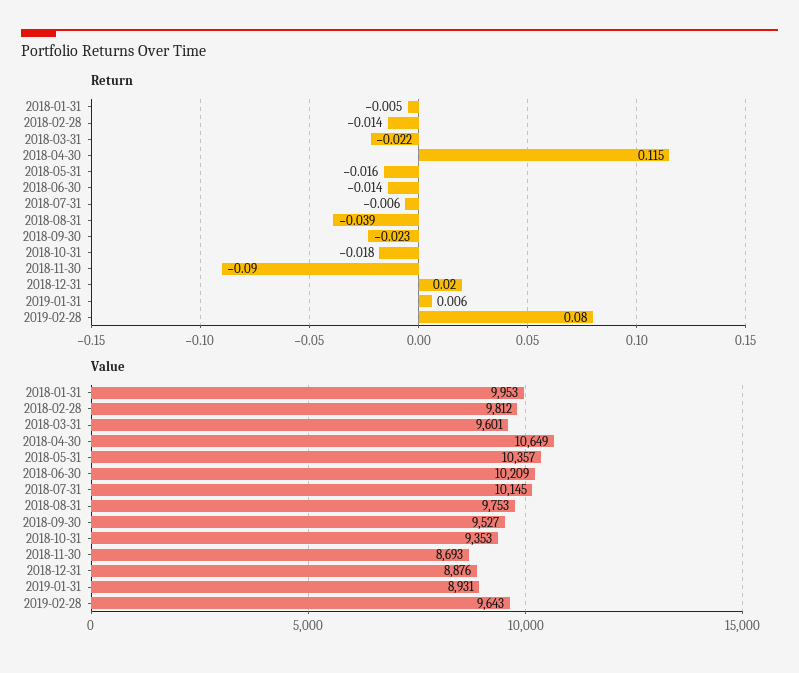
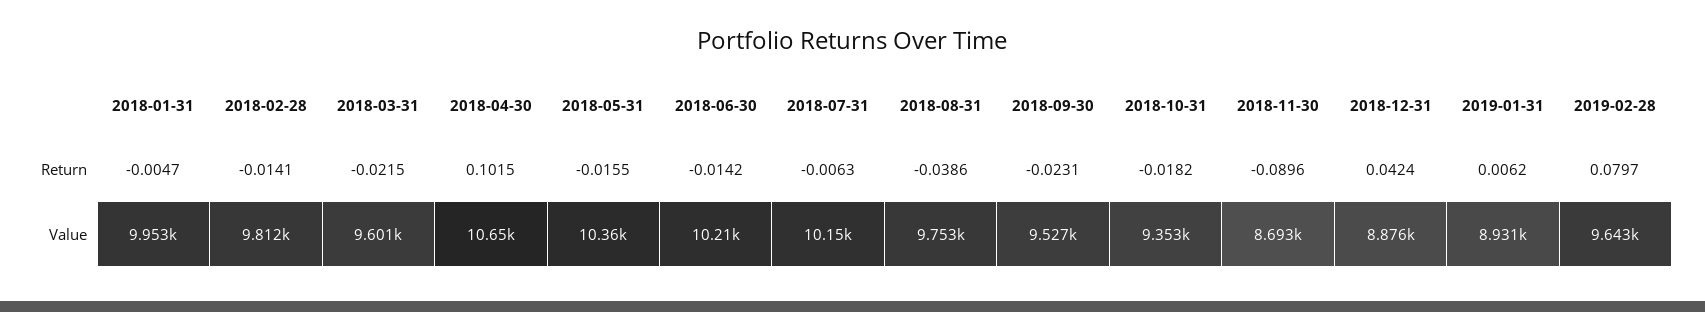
  {
    "Return": {
      "2018-01-31": -0.0047,
      "2018-02-28": -0.0141,
      "2018-03-31": -0.0215,
-     "2018-04-30": 0.115,
+     "2018-04-30": 0.1015,
      "2018-05-31": -0.0155,
      "2018-06-30": -0.0142,
      "2018-07-31": -0.0063,
      "2018-08-31": -0.0386,
      "2018-09-30": -0.0231,
      "2018-10-31": -0.0182,
      "2018-11-30": -0.0896,
-     "2018-12-31": 0.02,
+     "2018-12-31": 0.0424,
      "2019-01-31": 0.0062,
      "2019-02-28": 0.0797
    },
    "Value": {
      "2018-01-31": 9953,
      "2018-02-28": 9812,
      "2018-03-31": 9601,
      "2018-04-30": 10649,
      "2018-05-31": 10357,
      "2018-06-30": 10209,
      "2018-07-31": 10145,
      "2018-08-31": 9753,
      "2018-09-30": 9527,
      "2018-10-31": 9353,
      "2018-11-30": 8693,
      "2018-12-31": 8876,
      "2019-01-31": 8931,
      "2019-02-28": 9643
    }
  }

